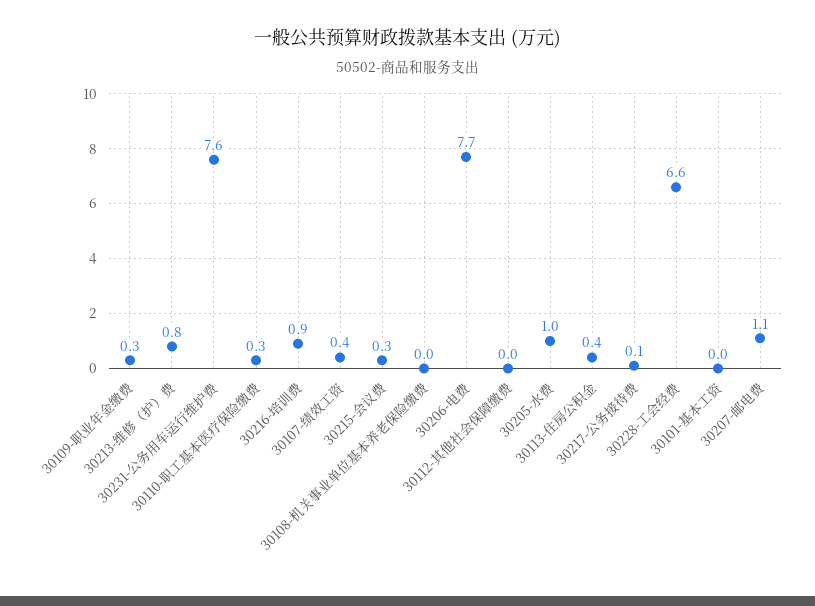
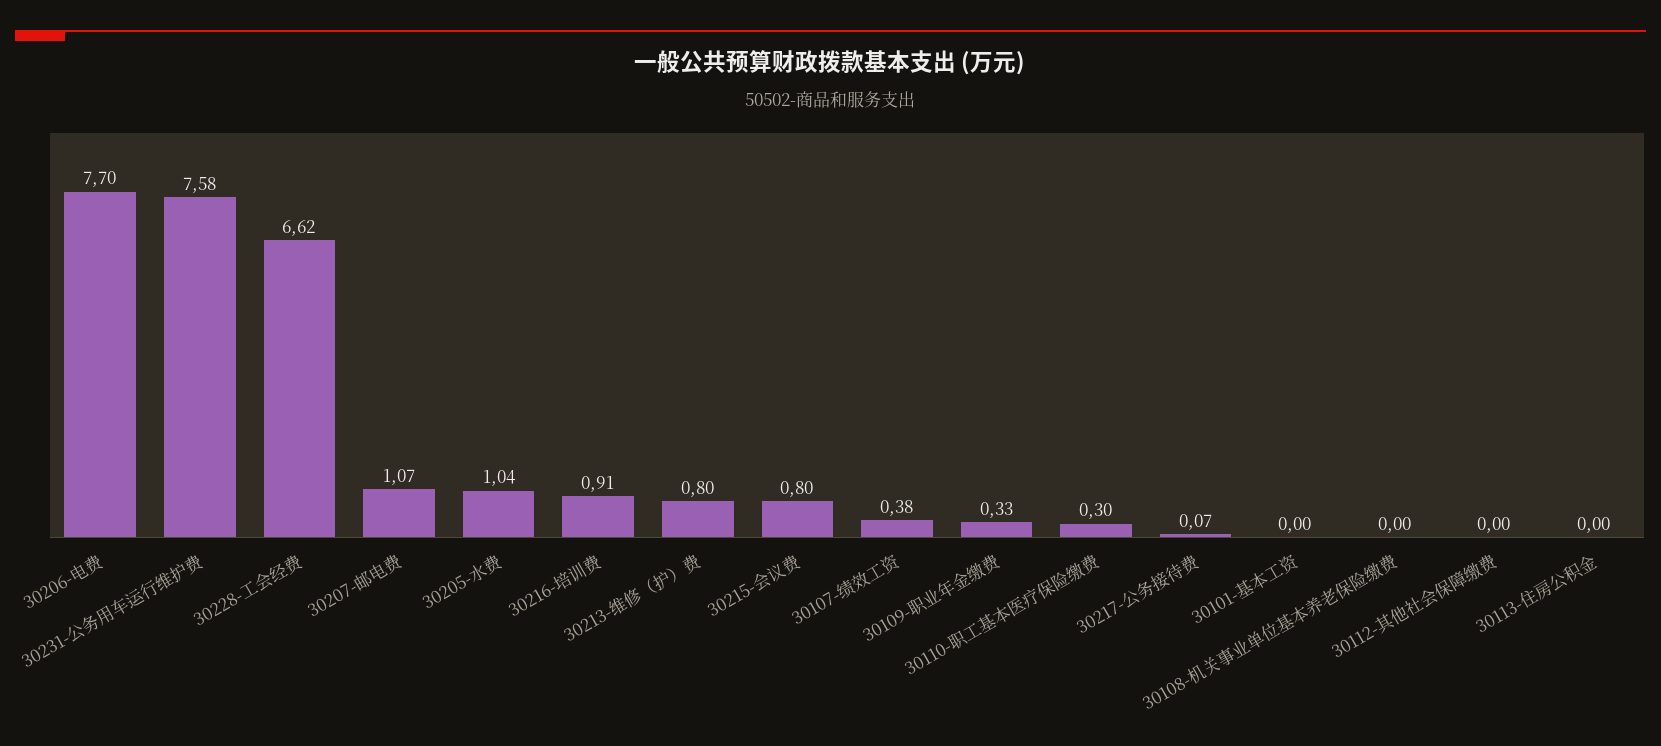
  {
    "30109-职业年金缴费": 0.33,
    "30213-维修（护）费": 0.8,
    "30231-公务用车运行维护费": 7.58,
    "30110-职工基本医疗保险缴费": 0.3,
    "30216-培训费": 0.91,
    "30107-绩效工资": 0.38,
-   "30215-会议费": 0.3,
+   "30215-会议费": 0.8,
    "30108-机关事业单位基本养老保险缴费": 0,
    "30206-电费": 7.7,
    "30112-其他社会保障缴费": 0,
    "30205-水费": 1.04,
-   "30113-住房公积金": 0.4,
+   "30113-住房公积金": 0,
    "30217-公务接待费": 0.07,
    "30228-工会经费": 6.62,
    "30101-基本工资": 0,
    "30207-邮电费": 1.07
  }

